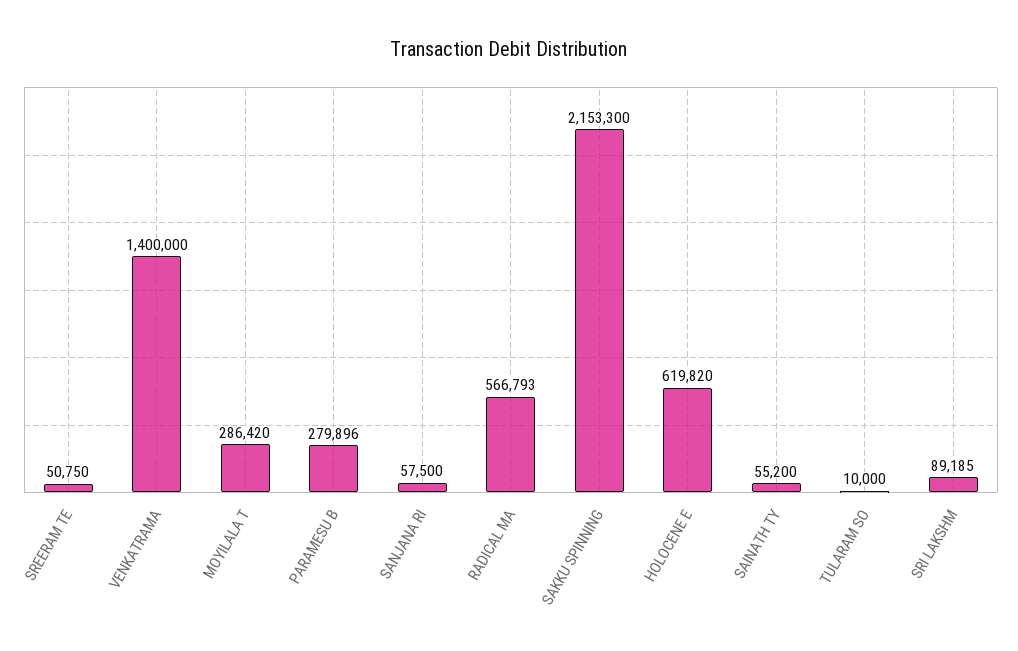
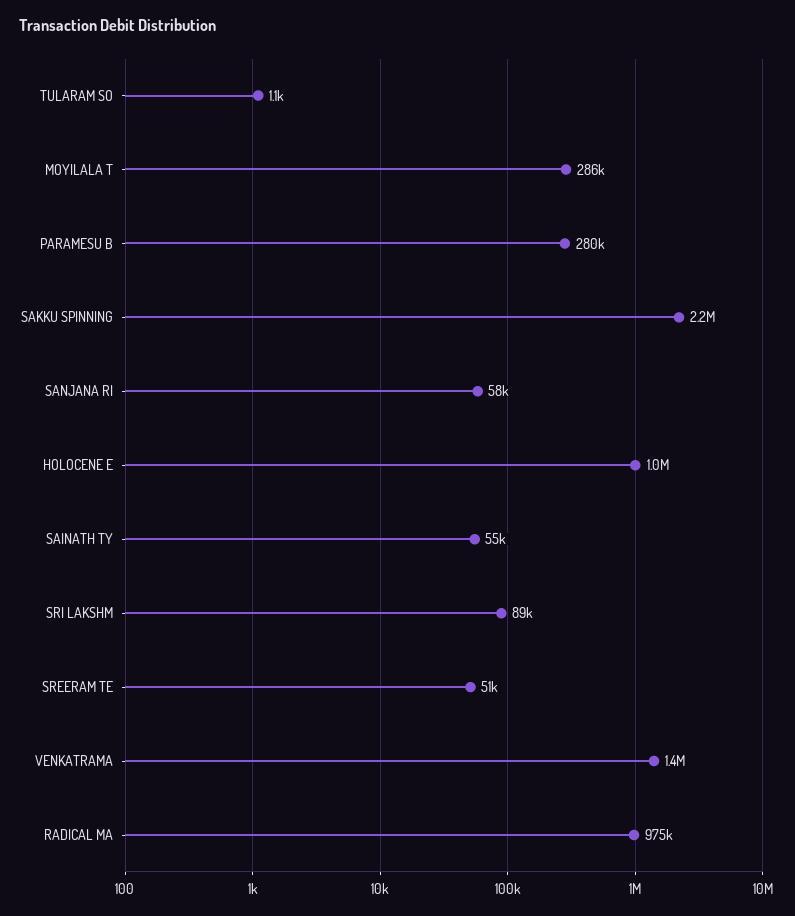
  {
    "SREERAM TE": 50750,
    "VENKATRAMA": 1400000,
    "MOYILALA T": 286420,
    "PARAMESU B": 279896,
    "SANJANA RI": 57500,
-   "RADICAL MA": 566793,
+   "RADICAL MA": 975000,
    "SAKKU SPINNING": 2153300,
-   "HOLOCENE E": 619820,
+   "HOLOCENE E": 1000000,
    "SAINATH TY": 55200,
-   "TULARAM SO": 10000,
+   "TULARAM SO": 1100,
    "SRI LAKSHM": 89185
  }

